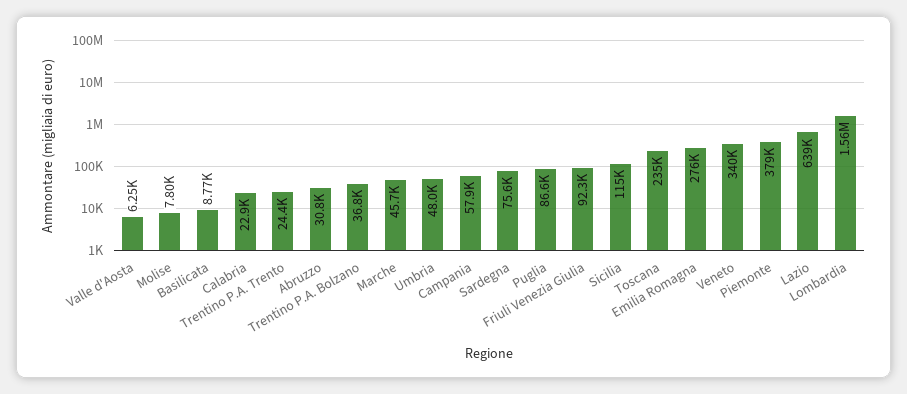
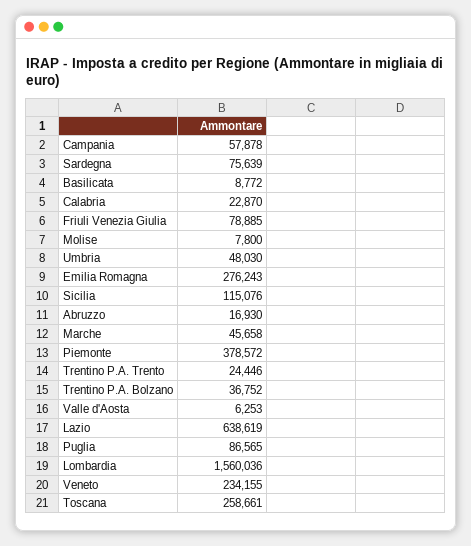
  {
    "Valle d'Aosta": 6253,
    "Molise": 7800,
    "Basilicata": 8772,
    "Calabria": 22870,
    "Trentino P.A. Trento": 24446,
-   "Abruzzo": 30800,
+   "Abruzzo": 16930,
    "Trentino P.A. Bolzano": 36752,
    "Marche": 45658,
    "Umbria": 48030,
    "Campania": 57878,
    "Sardegna": 75639,
    "Puglia": 86565,
-   "Friuli Venezia Giulia": 92300,
+   "Friuli Venezia Giulia": 78885,
    "Sicilia": 115076,
-   "Toscana": 235000,
+   "Toscana": 258661,
    "Emilia Romagna": 276243,
-   "Veneto": 340000,
+   "Veneto": 234155,
    "Piemonte": 378572,
    "Lazio": 638619,
    "Lombardia": 1560036
  }

